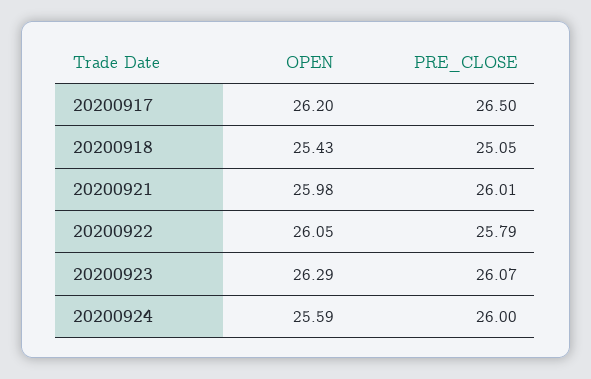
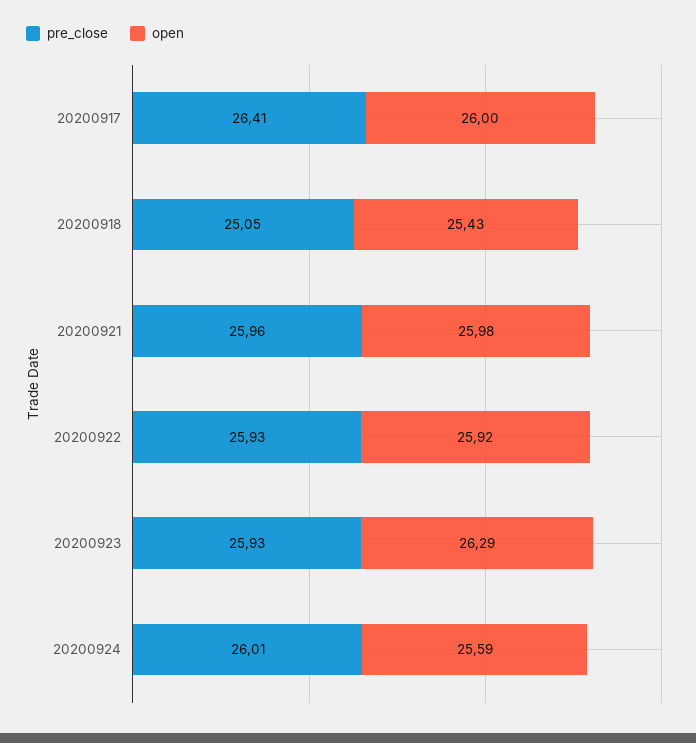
  {
    "OPEN": {
-     "20200917": 26.2,
+     "20200917": 26,
      "20200918": 25.43,
      "20200921": 25.98,
-     "20200922": 26.05,
+     "20200922": 25.92,
      "20200923": 26.29,
      "20200924": 25.59
    },
    "PRE_CLOSE": {
-     "20200917": 26.5,
+     "20200917": 26.41,
      "20200918": 25.05,
-     "20200921": 26.01,
+     "20200921": 25.96,
-     "20200922": 25.79,
+     "20200922": 25.93,
-     "20200923": 26.07,
+     "20200923": 25.93,
-     "20200924": 26
+     "20200924": 26.01
    }
  }

